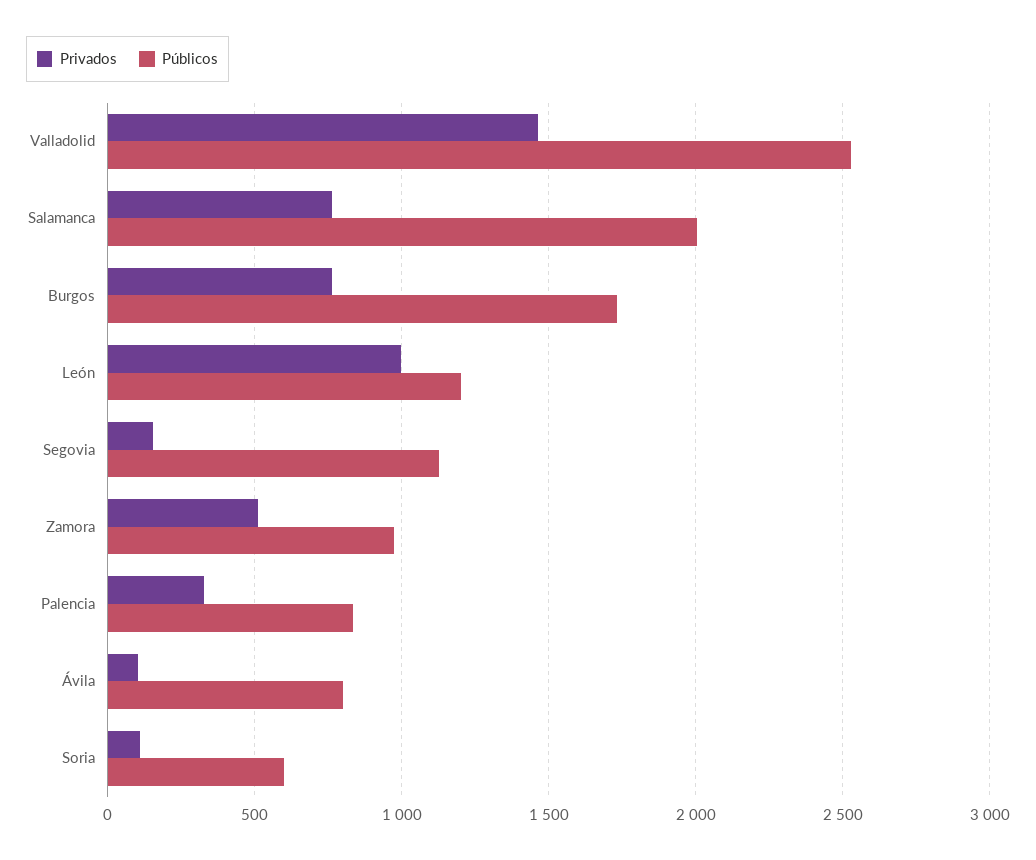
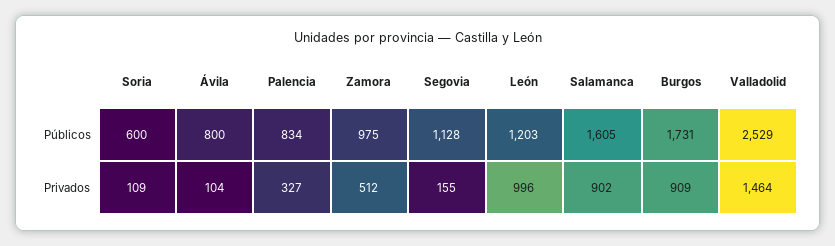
  {
    "Privados": {
      "Valladolid": 1464,
-     "Salamanca": 750,
+     "Salamanca": 902,
-     "Burgos": 750,
+     "Burgos": 909,
      "León": 996,
      "Segovia": 155,
      "Zamora": 512,
      "Palencia": 327,
      "Ávila": 104,
      "Soria": 109
    },
    "Públicos": {
      "Valladolid": 2529,
-     "Salamanca": 2000,
+     "Salamanca": 1605,
      "Burgos": 1731,
      "León": 1203,
      "Segovia": 1128,
      "Zamora": 975,
      "Palencia": 834,
      "Ávila": 800,
      "Soria": 600
    }
  }

